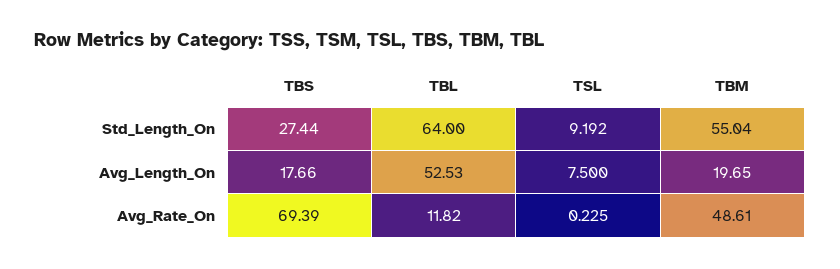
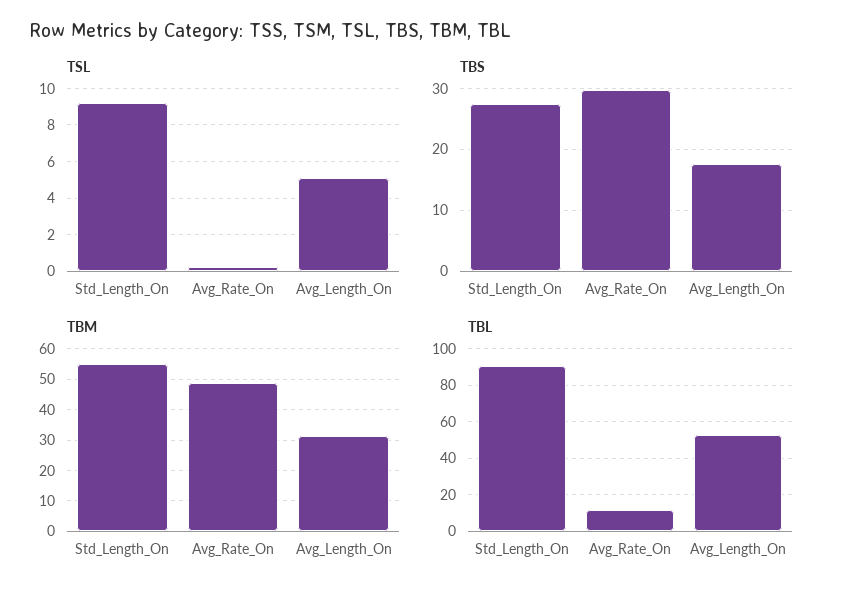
  {
    "TBS": {
      "Std_Length_On": 27.44,
      "Avg_Length_On": 17.66,
-     "Avg_Rate_On": 69.39
+     "Avg_Rate_On": 30
    },
    "TBL": {
-     "Std_Length_On": 64,
+     "Std_Length_On": 90,
      "Avg_Length_On": 52.53,
      "Avg_Rate_On": 11.82
    },
    "TSL": {
      "Std_Length_On": 9.192,
-     "Avg_Length_On": 7.5,
+     "Avg_Length_On": 5,
      "Avg_Rate_On": 0.225
    },
    "TBM": {
      "Std_Length_On": 55.04,
-     "Avg_Length_On": 19.65,
+     "Avg_Length_On": 32,
      "Avg_Rate_On": 48.61
    }
  }

